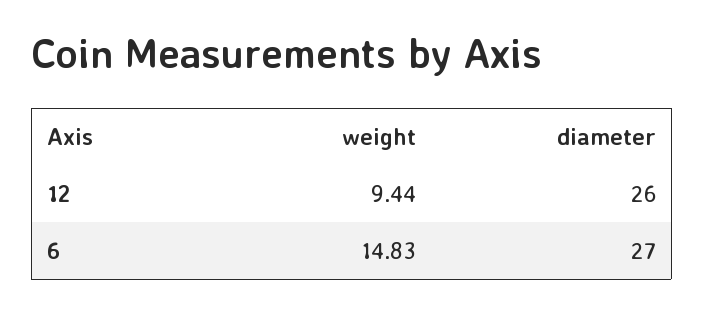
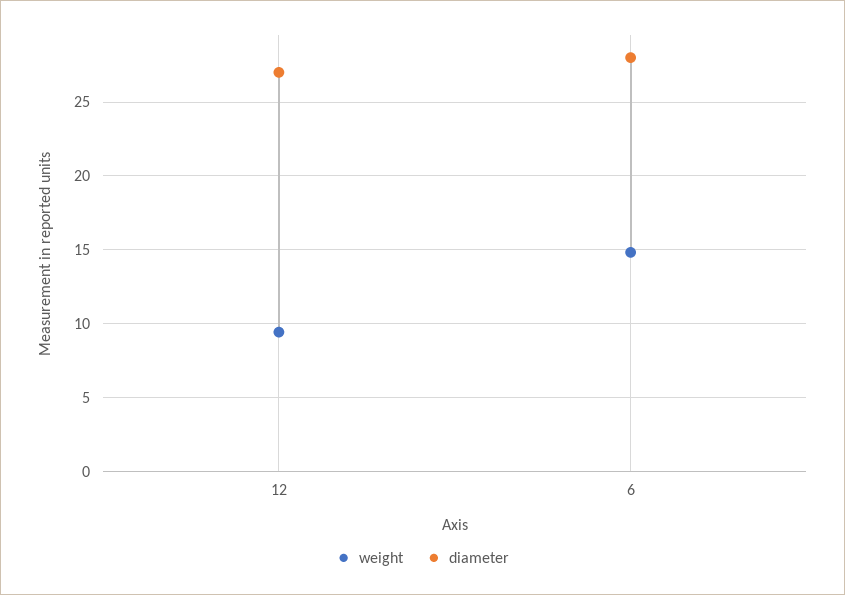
  {
    "weight": {
      "12": 9.44,
      "6": 14.83
    },
    "diameter": {
-     "12": 26,
+     "12": 27,
-     "6": 27
+     "6": 28
    }
  }

